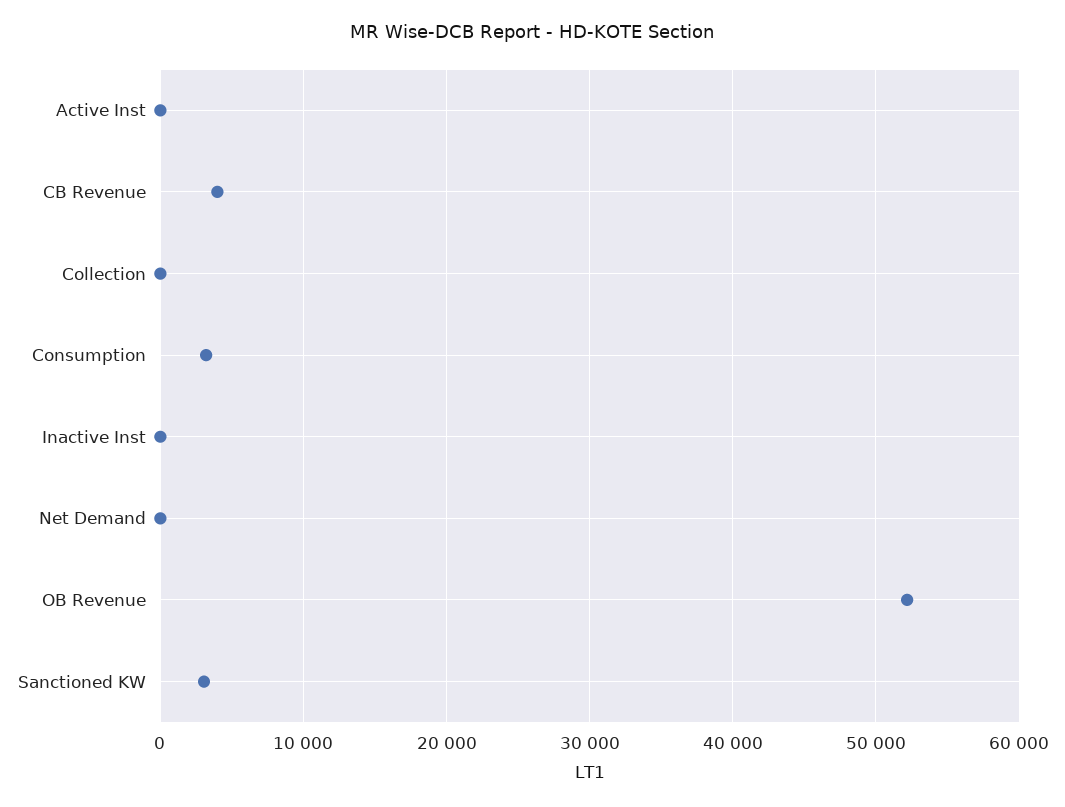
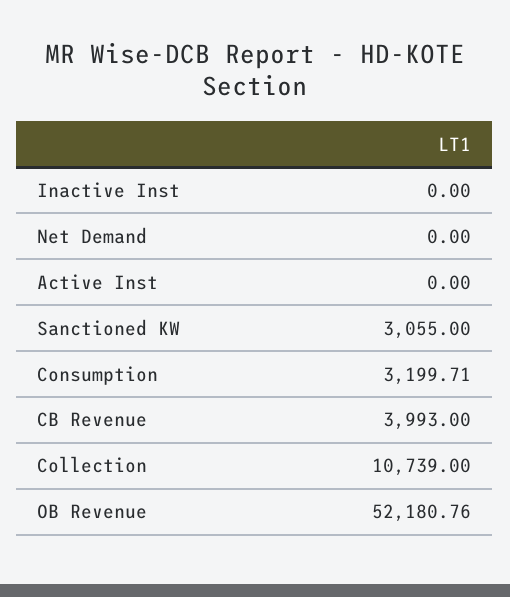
  {
    "Active Inst": 0,
    "CB Revenue": 3993,
-   "Collection": 0,
+   "Collection": 10739,
    "Consumption": 3199.71,
    "Inactive Inst": 0,
    "Net Demand": 0,
    "OB Revenue": 52180.76,
    "Sanctioned KW": 3055
  }

